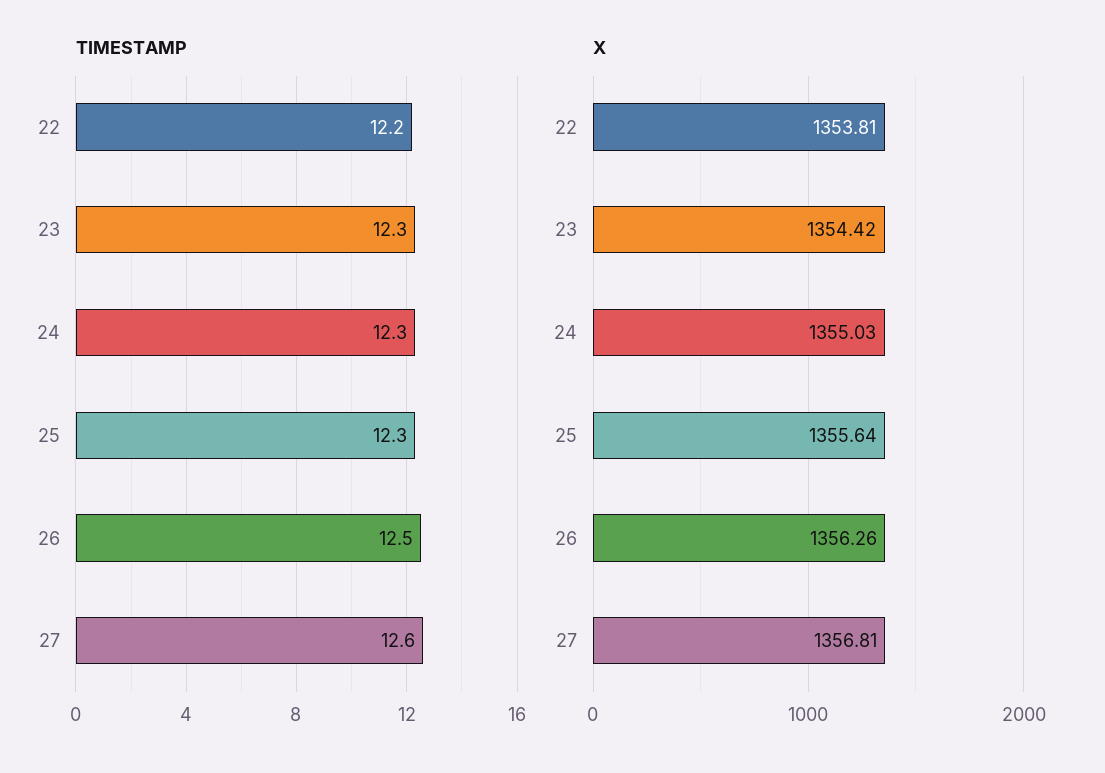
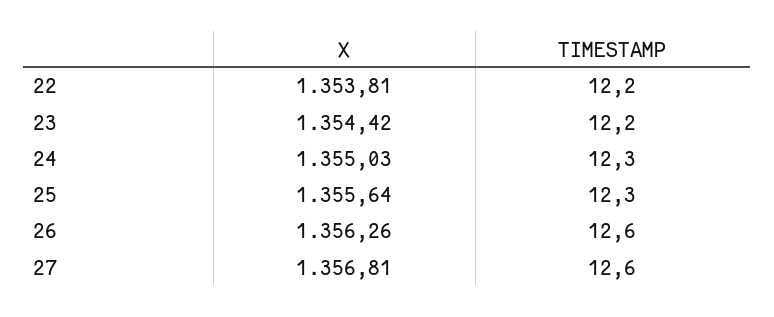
  {
    "TIMESTAMP": {
      "22": 12.2,
-     "23": 12.3,
+     "23": 12.2,
      "24": 12.3,
      "25": 12.3,
-     "26": 12.5,
+     "26": 12.6,
      "27": 12.6
    },
    "X": {
      "22": 1353.81,
      "23": 1354.42,
      "24": 1355.03,
      "25": 1355.64,
      "26": 1356.26,
      "27": 1356.81
    }
  }

